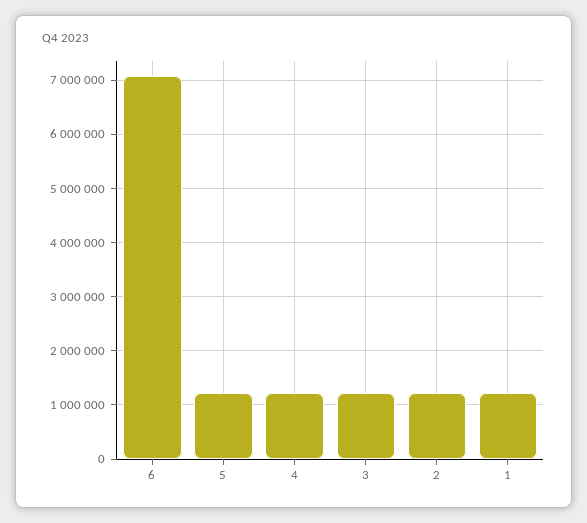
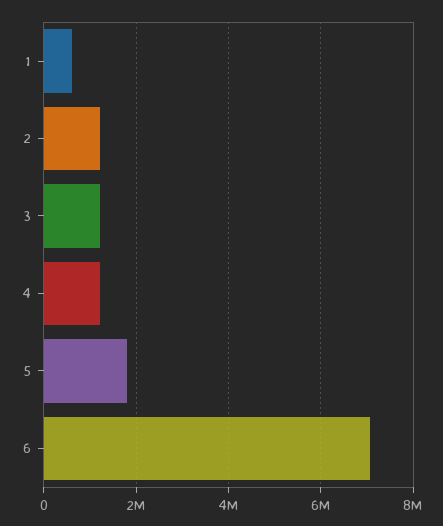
  {
    "6": 7000000,
-   "5": 1200000,
+   "5": 1800000,
    "4": 1200000,
    "3": 1200000,
    "2": 1200000,
-   "1": 1200000
+   "1": 600000
  }

